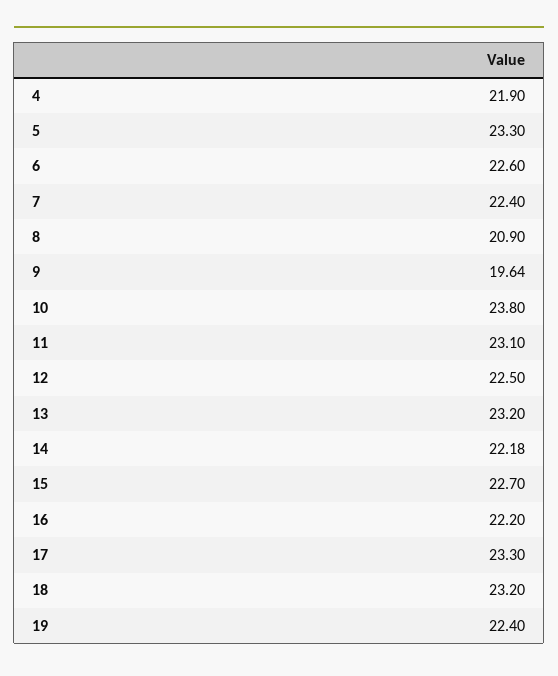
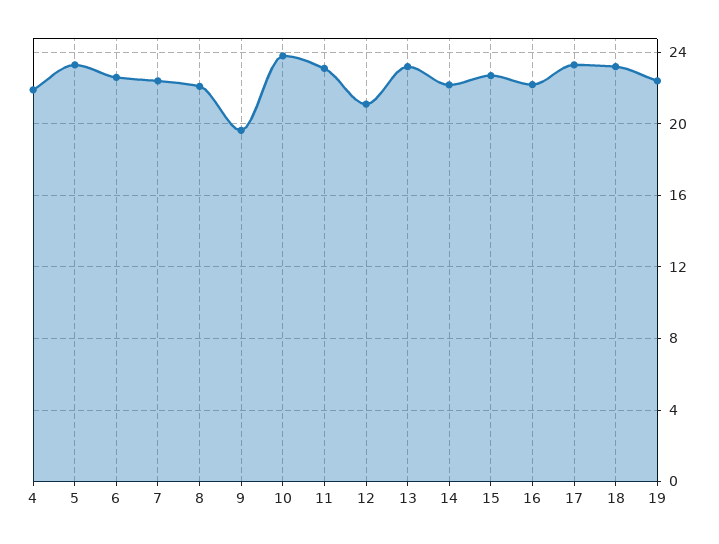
  {
    "4": 21.9,
    "5": 23.3,
    "6": 22.6,
    "7": 22.4,
-   "8": 20.9,
+   "8": 22,
    "9": 19.64,
    "10": 23.8,
    "11": 23.1,
-   "12": 22.5,
+   "12": 21,
    "13": 23.2,
    "14": 22.18,
    "15": 22.7,
    "16": 22.2,
    "17": 23.3,
    "18": 23.2,
    "19": 22.4
  }

